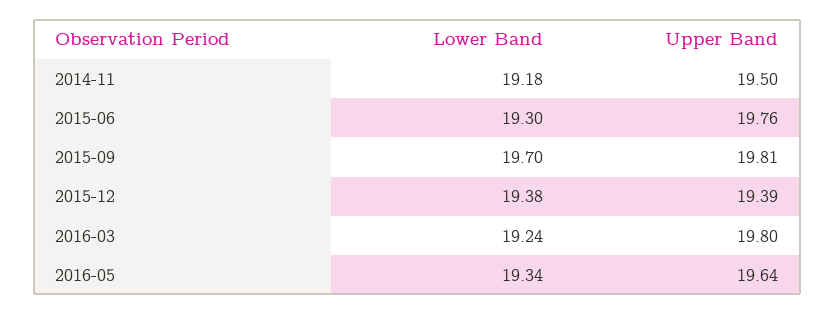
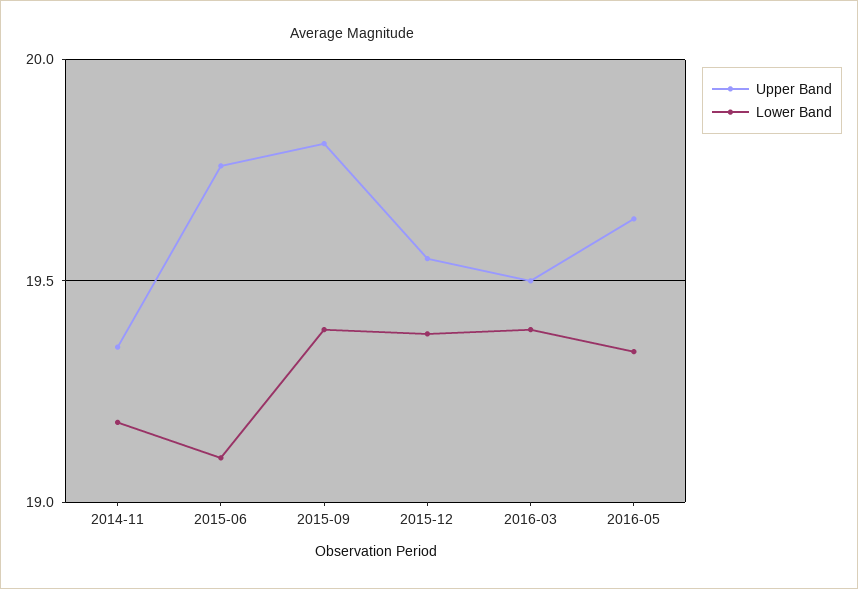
  {
    "Lower Band": {
      "2014-11": 19.18,
-     "2015-06": 19.3,
+     "2015-06": 19.1,
-     "2015-09": 19.7,
+     "2015-09": 19.4,
      "2015-12": 19.38,
-     "2016-03": 19.24,
+     "2016-03": 19.4,
      "2016-05": 19.34
    },
    "Upper Band": {
-     "2014-11": 19.5,
+     "2014-11": 19.35,
      "2015-06": 19.76,
      "2015-09": 19.81,
-     "2015-12": 19.39,
+     "2015-12": 19.55,
-     "2016-03": 19.8,
+     "2016-03": 19.5,
      "2016-05": 19.64
    }
  }

